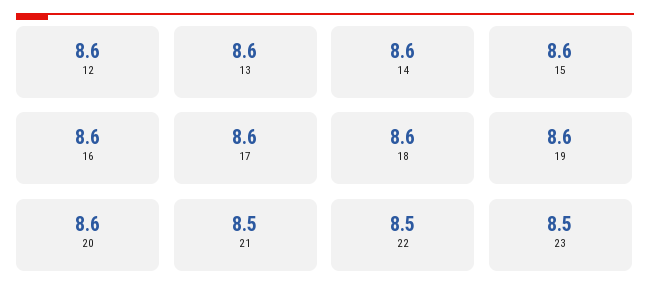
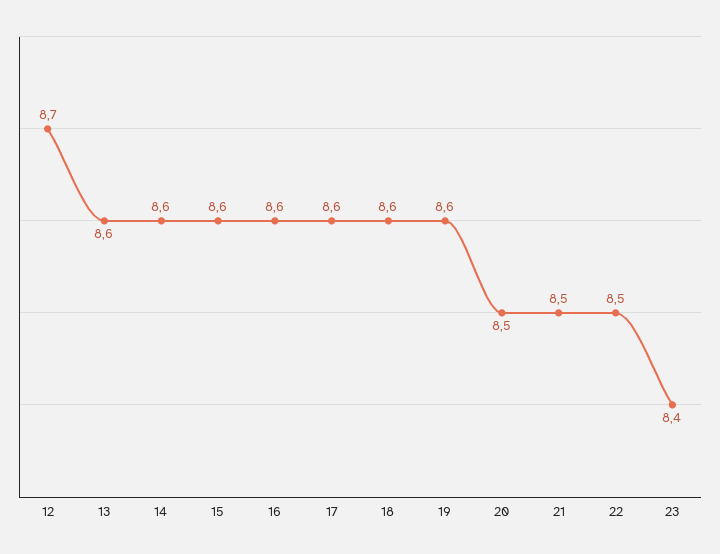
  {
-   "12": 8.6,
+   "12": 8.7,
    "13": 8.6,
    "14": 8.6,
    "15": 8.6,
    "16": 8.6,
    "17": 8.6,
    "18": 8.6,
    "19": 8.6,
-   "20": 8.6,
+   "20": 8.5,
    "21": 8.5,
    "22": 8.5,
-   "23": 8.5
+   "23": 8.4
  }

